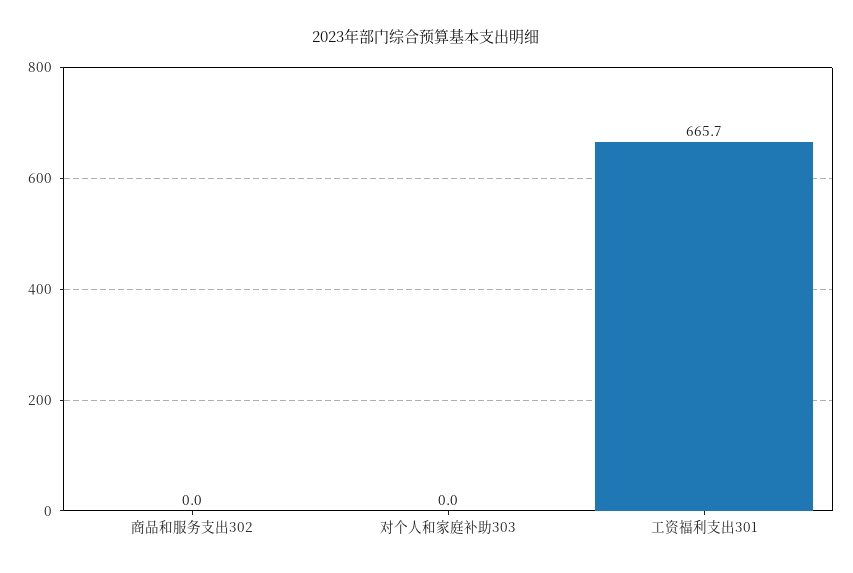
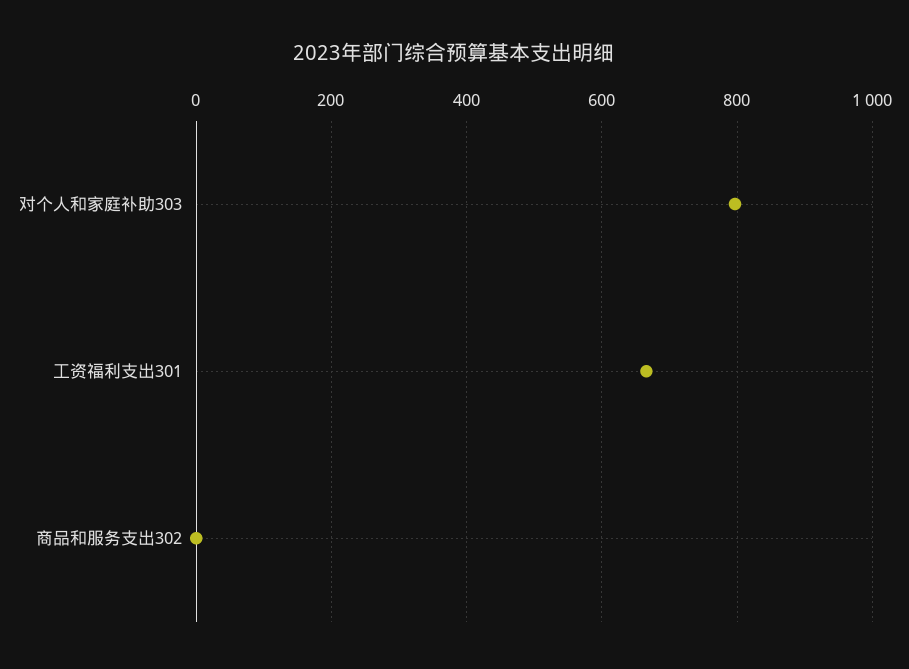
  {
    "商品和服务支出302": 0,
-   "对个人和家庭补助303": 0,
+   "对个人和家庭补助303": 800,
    "工资福利支出301": 665.7
  }

